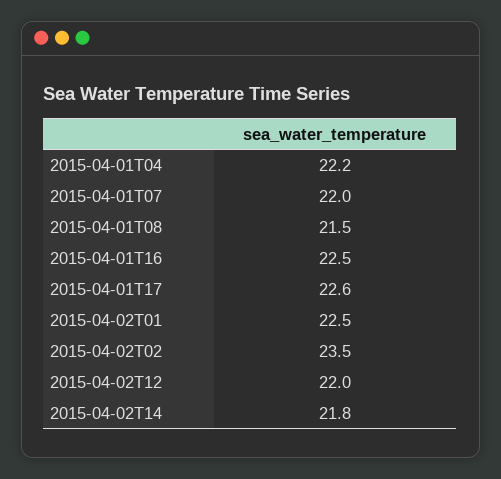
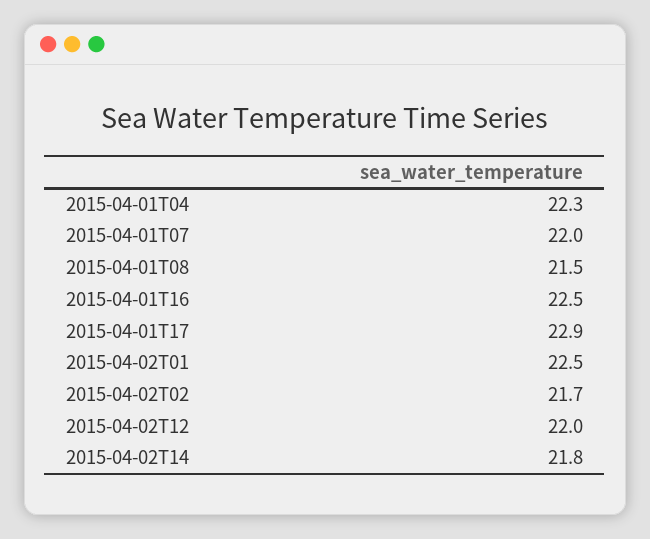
  {
-   "2015-04-01T04": 22.2,
+   "2015-04-01T04": 22.3,
    "2015-04-01T07": 22,
    "2015-04-01T08": 21.5,
    "2015-04-01T16": 22.5,
-   "2015-04-01T17": 22.6,
+   "2015-04-01T17": 22.9,
    "2015-04-02T01": 22.5,
-   "2015-04-02T02": 23.5,
+   "2015-04-02T02": 21.7,
    "2015-04-02T12": 22,
    "2015-04-02T14": 21.8
  }

